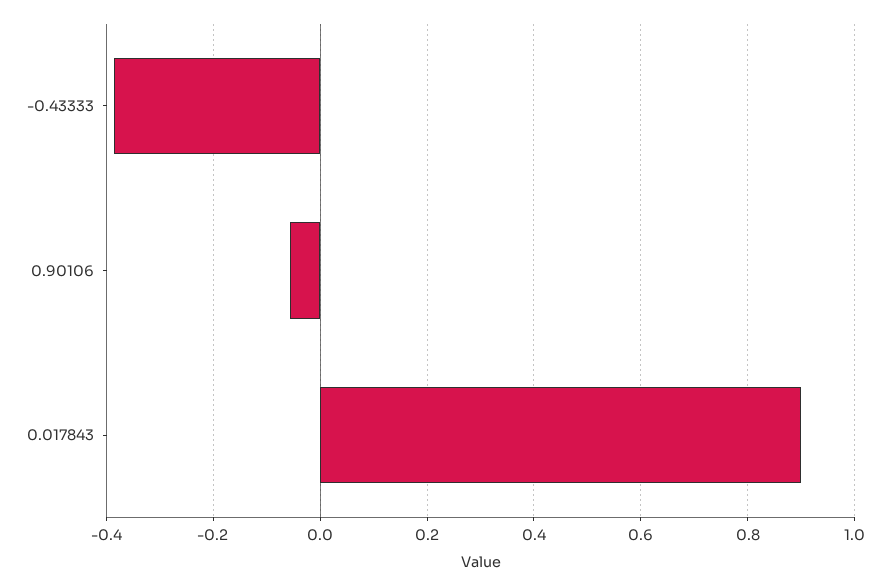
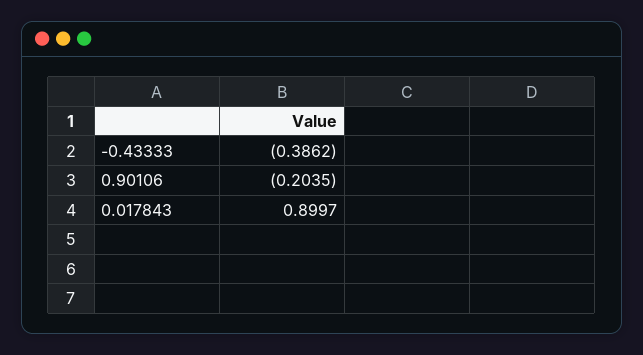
  {
    "-0.43333": -0.3862,
-   "0.90106": -0.06,
+   "0.90106": -0.2035,
    "0.017843": 0.8997
  }

